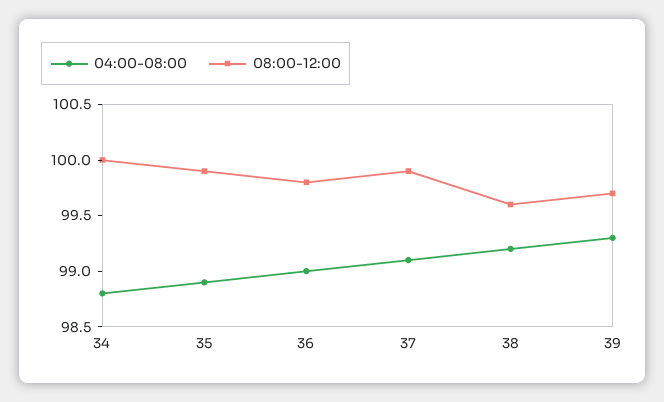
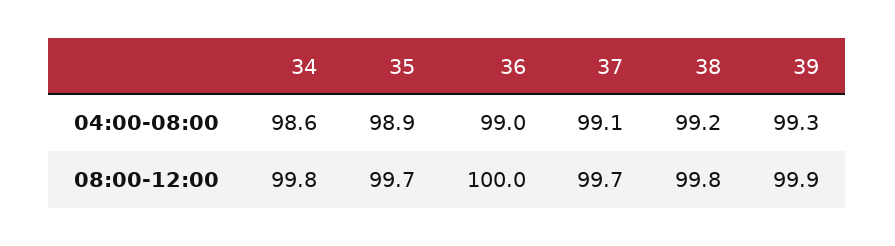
  {
    "04:00-08:00": {
-     "34": 98.8,
+     "34": 98.6,
      "35": 98.9,
      "36": 99,
      "37": 99.1,
      "38": 99.2,
      "39": 99.3
    },
    "08:00-12:00": {
-     "34": 100,
+     "34": 99.8,
-     "35": 99.9,
+     "35": 99.7,
-     "36": 99.8,
+     "36": 100,
-     "37": 99.9,
+     "37": 99.7,
-     "38": 99.6,
+     "38": 99.8,
-     "39": 99.7
+     "39": 99.9
    }
  }

